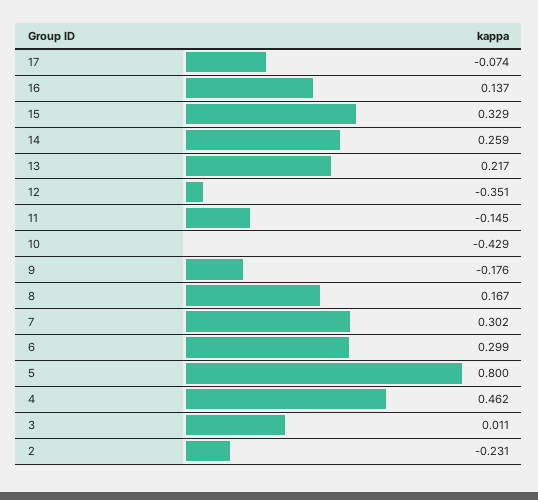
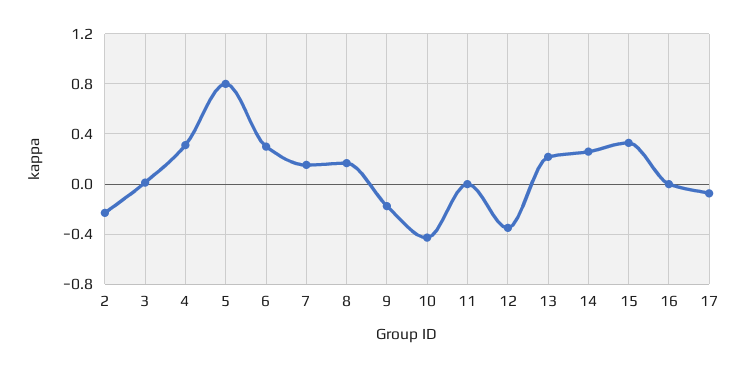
  {
    "17": -0.074,
-   "16": 0.137,
+   "16": 0,
    "15": 0.329,
    "14": 0.259,
    "13": 0.217,
    "12": -0.351,
-   "11": -0.145,
+   "11": 0,
    "10": -0.429,
    "9": -0.176,
    "8": 0.167,
-   "7": 0.302,
+   "7": 0.15,
    "6": 0.299,
    "5": 0.8,
-   "4": 0.462,
+   "4": 0.3,
    "3": 0.011,
    "2": -0.231
  }

